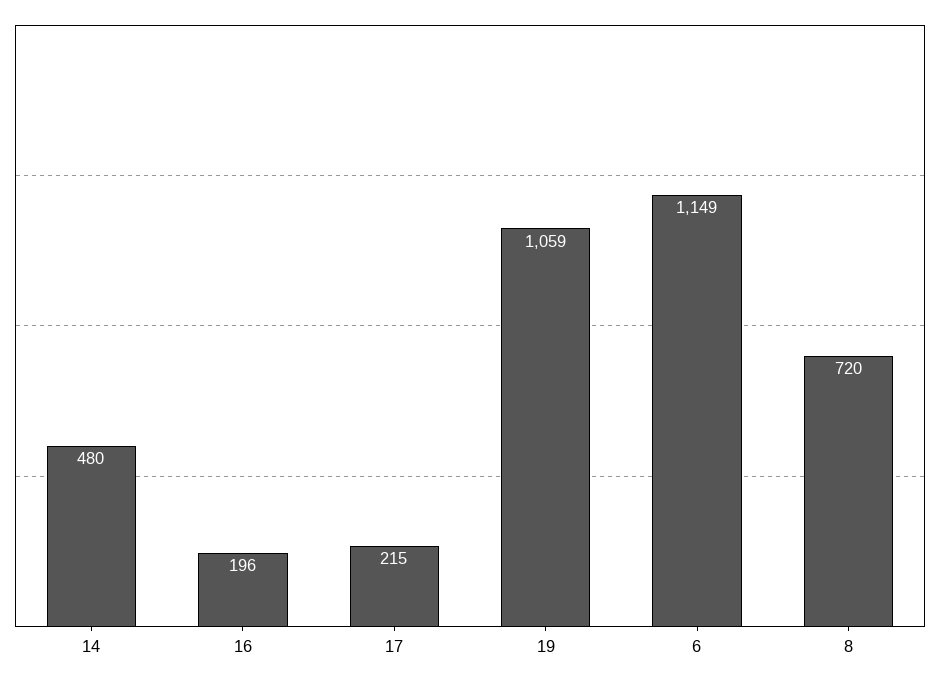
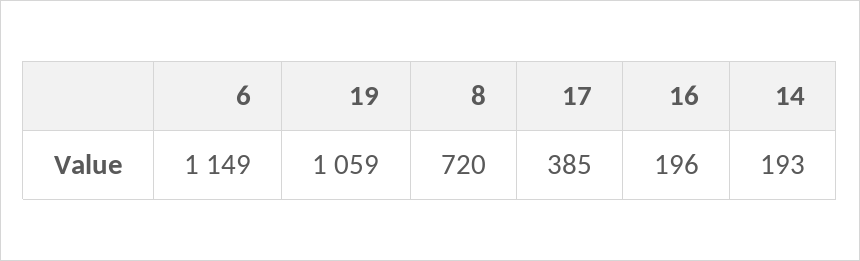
  {
-   "14": 480,
+   "14": 193,
    "16": 196,
-   "17": 215,
+   "17": 385,
    "19": 1059,
    "6": 1149,
    "8": 720
  }

